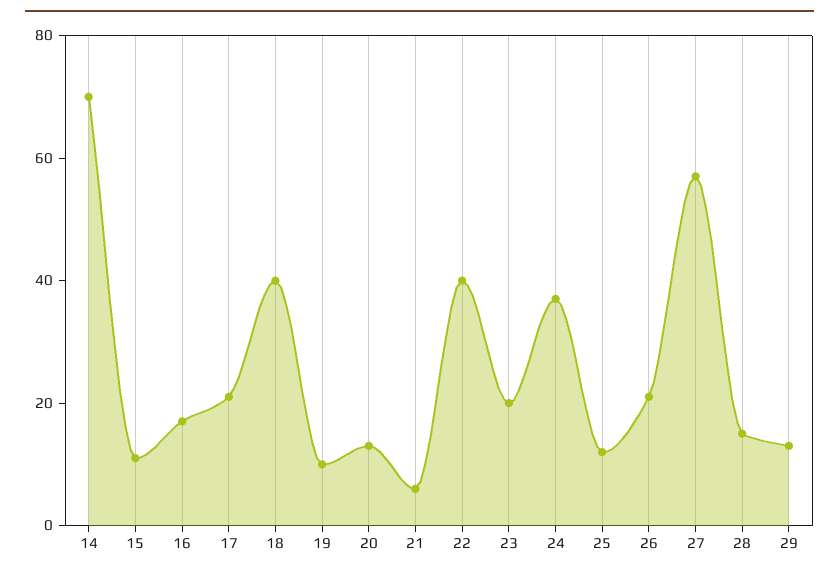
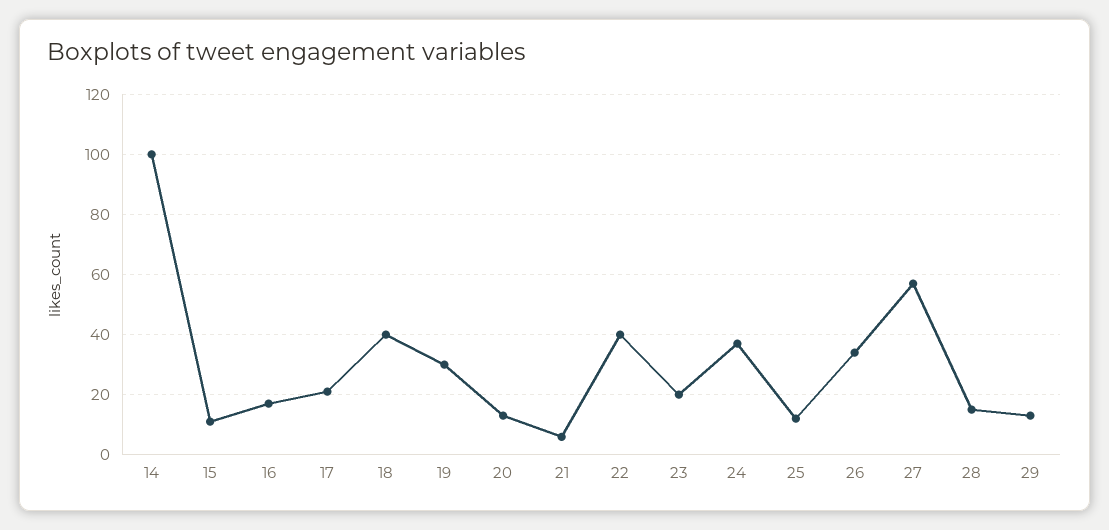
  {
-   "14": 70,
+   "14": 100,
    "15": 10,
    "16": 15,
    "17": 20,
    "18": 40,
-   "19": 10,
+   "19": 30,
    "20": 15,
    "21": 5,
    "22": 40,
    "23": 20,
    "24": 35,
    "25": 10,
-   "26": 20,
+   "26": 35,
    "27": 55,
    "28": 15,
    "29": 15
  }

